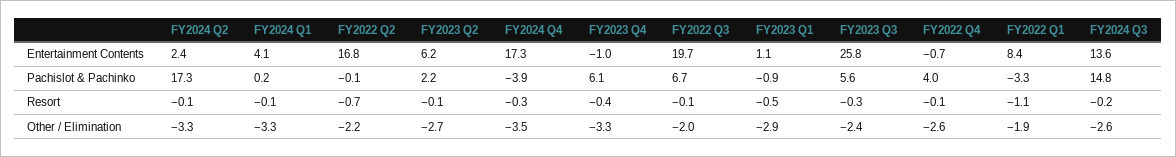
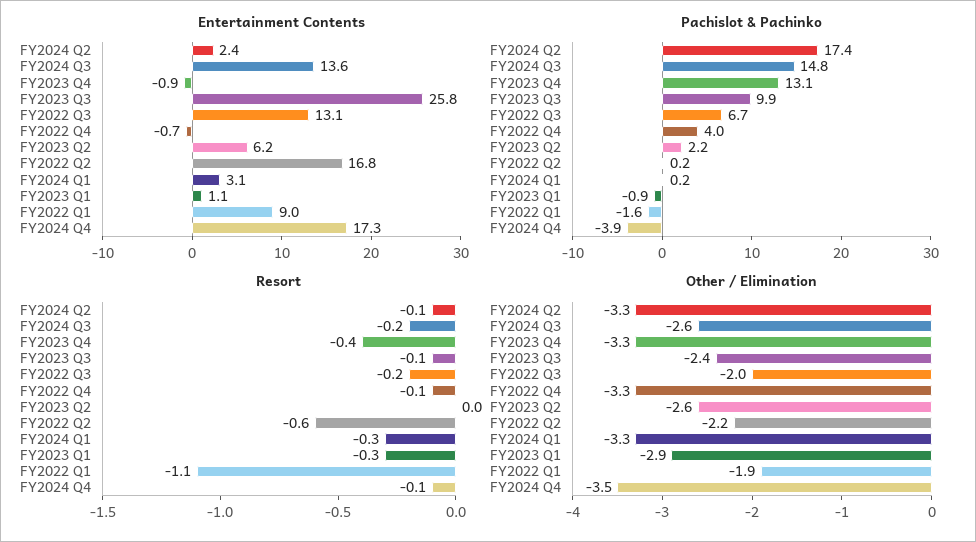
  {
    "Entertainment Contents": {
      "FY2024 Q2": 2.4,
-     "FY2024 Q1": 4.1,
+     "FY2024 Q1": 3.1,
      "FY2022 Q2": 16.8,
      "FY2023 Q2": 6.2,
      "FY2024 Q4": 17.3,
-     "FY2023 Q4": -1,
+     "FY2023 Q4": -0.9,
-     "FY2022 Q3": 19.7,
+     "FY2022 Q3": 13.1,
      "FY2023 Q1": 1.1,
      "FY2023 Q3": 25.8,
      "FY2022 Q4": -0.7,
-     "FY2022 Q1": 8.4,
+     "FY2022 Q1": 9,
      "FY2024 Q3": 13.6
    },
    "Pachislot & Pachinko": {
-     "FY2024 Q2": 17.3,
+     "FY2024 Q2": 17.4,
      "FY2024 Q1": 0.2,
-     "FY2022 Q2": -0.1,
+     "FY2022 Q2": 0.2,
      "FY2023 Q2": 2.2,
      "FY2024 Q4": -3.9,
-     "FY2023 Q4": 6.1,
+     "FY2023 Q4": 13.1,
      "FY2022 Q3": 6.7,
      "FY2023 Q1": -0.9,
-     "FY2023 Q3": 5.6,
+     "FY2023 Q3": 9.9,
      "FY2022 Q4": 4,
-     "FY2022 Q1": -3.3,
+     "FY2022 Q1": -1.6,
      "FY2024 Q3": 14.8
    },
    "Resort": {
      "FY2024 Q2": -0.1,
-     "FY2024 Q1": -0.1,
+     "FY2024 Q1": -0.3,
-     "FY2022 Q2": -0.7,
+     "FY2022 Q2": -0.6,
-     "FY2023 Q2": -0.1,
+     "FY2023 Q2": 0,
-     "FY2024 Q4": -0.3,
+     "FY2024 Q4": -0.1,
      "FY2023 Q4": -0.4,
-     "FY2022 Q3": -0.1,
+     "FY2022 Q3": -0.2,
-     "FY2023 Q1": -0.5,
+     "FY2023 Q1": -0.3,
-     "FY2023 Q3": -0.3,
+     "FY2023 Q3": -0.1,
      "FY2022 Q4": -0.1,
      "FY2022 Q1": -1.1,
      "FY2024 Q3": -0.2
    },
    "Other / Elimination": {
      "FY2024 Q2": -3.3,
      "FY2024 Q1": -3.3,
      "FY2022 Q2": -2.2,
-     "FY2023 Q2": -2.7,
+     "FY2023 Q2": -2.6,
      "FY2024 Q4": -3.5,
      "FY2023 Q4": -3.3,
      "FY2022 Q3": -2,
      "FY2023 Q1": -2.9,
      "FY2023 Q3": -2.4,
-     "FY2022 Q4": -2.6,
+     "FY2022 Q4": -3.3,
      "FY2022 Q1": -1.9,
      "FY2024 Q3": -2.6
    }
  }

